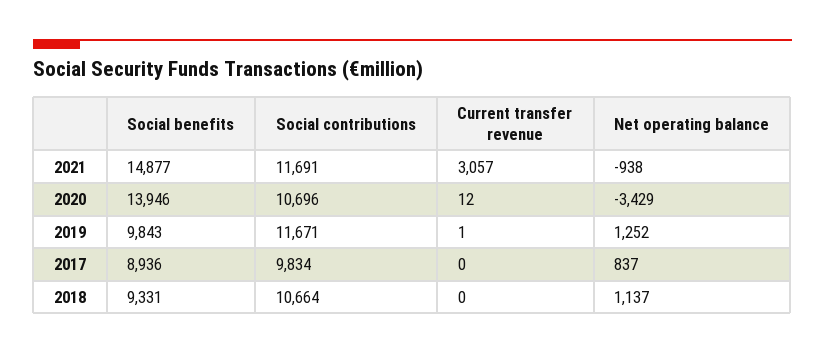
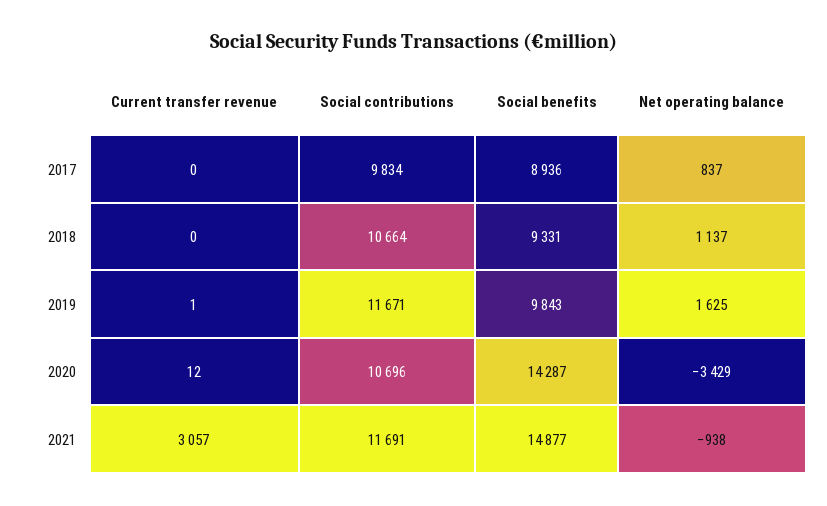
  {
    "Social benefits": {
      "2021": 14877,
-     "2020": 13946,
+     "2020": 14287,
      "2019": 9843,
      "2017": 8936,
      "2018": 9331
    },
    "Social contributions": {
      "2021": 11691,
      "2020": 10696,
      "2019": 11671,
      "2017": 9834,
      "2018": 10664
    },
    "Current transfer revenue": {
      "2021": 3057,
      "2020": 12,
      "2019": 1,
      "2017": 0,
      "2018": 0
    },
    "Net operating balance": {
      "2021": -938,
      "2020": -3429,
-     "2019": 1252,
+     "2019": 1625,
      "2017": 837,
      "2018": 1137
    }
  }

